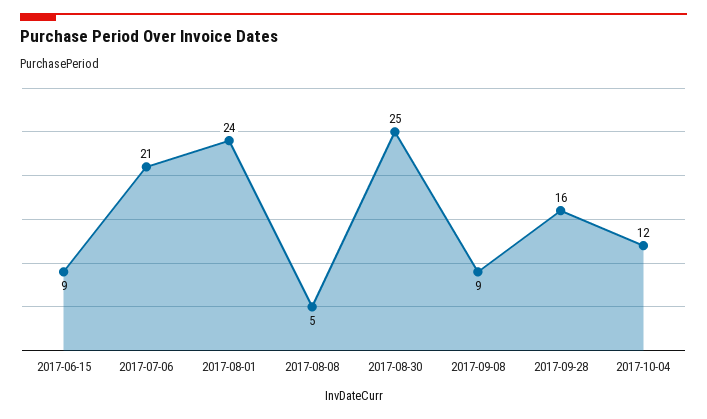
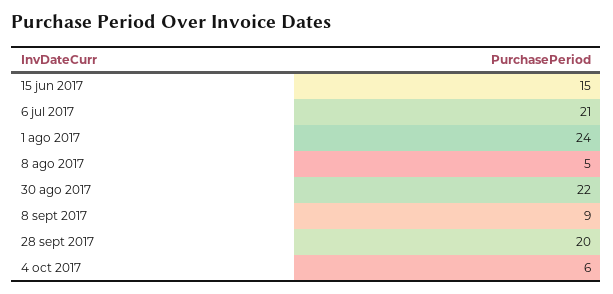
  {
-   "2017-06-15": 9,
+   "2017-06-15": 15,
    "2017-07-06": 21,
    "2017-08-01": 24,
    "2017-08-08": 5,
-   "2017-08-30": 25,
+   "2017-08-30": 22,
    "2017-09-08": 9,
-   "2017-09-28": 16,
+   "2017-09-28": 20,
-   "2017-10-04": 12
+   "2017-10-04": 6
  }

